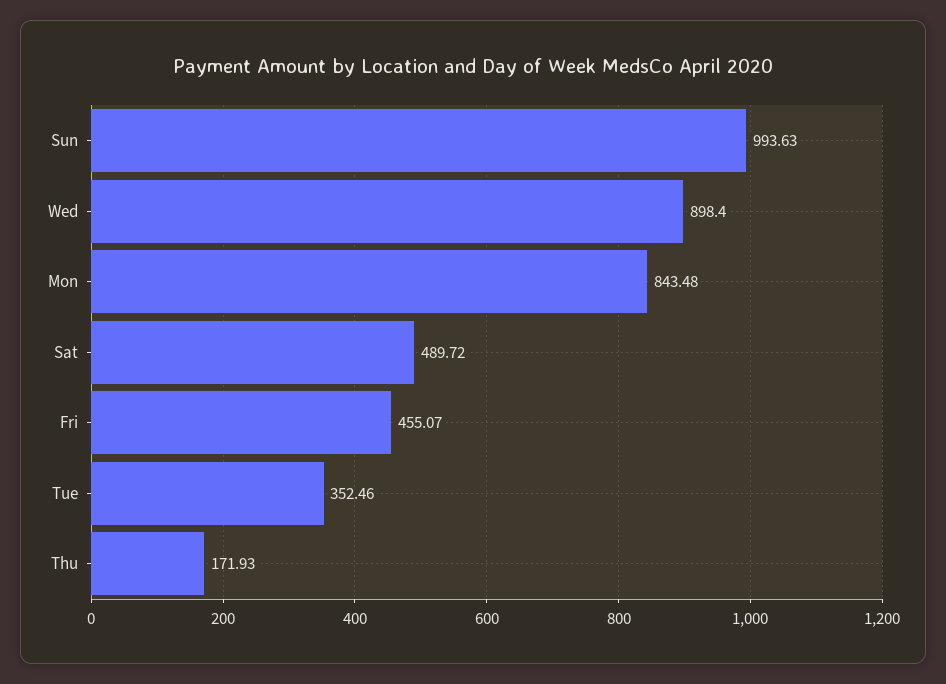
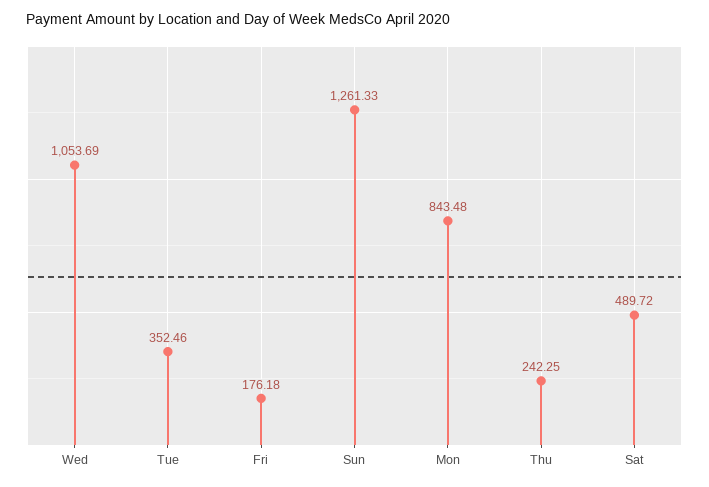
  {
-   "Sun": 993.63,
+   "Sun": 1261.33,
-   "Wed": 898.4,
+   "Wed": 1053.69,
    "Mon": 843.48,
    "Sat": 489.72,
-   "Fri": 455.07,
+   "Fri": 176.18,
    "Tue": 352.46,
-   "Thu": 171.93
+   "Thu": 242.25
  }

